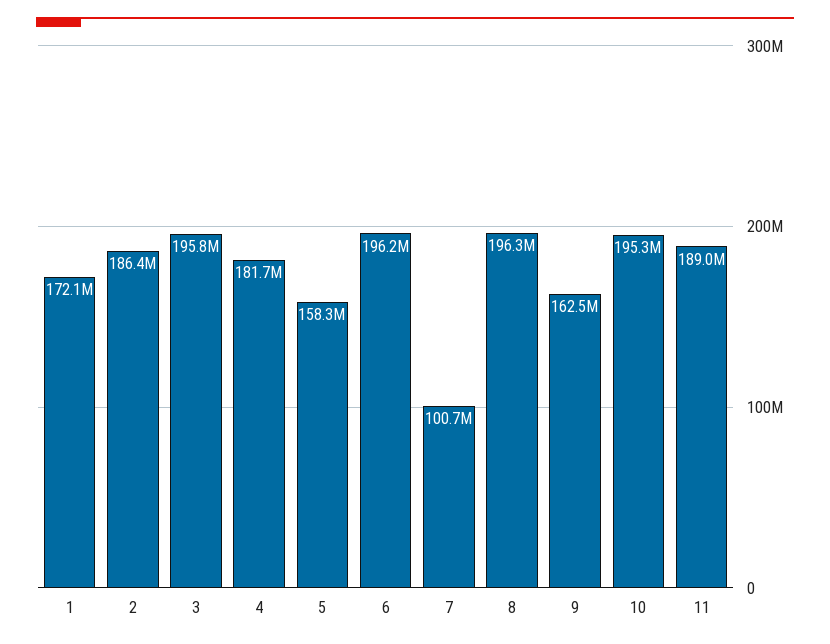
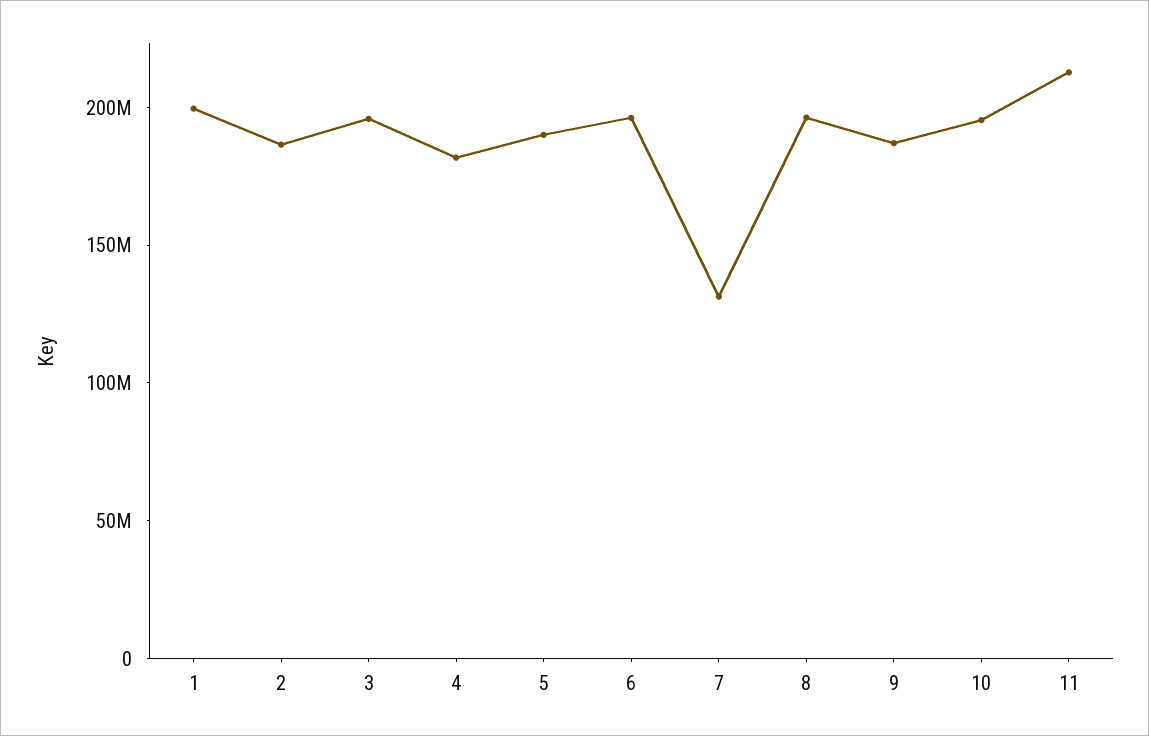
  {
-   "1": 172100000,
+   "1": 200000000,
    "2": 186400000,
    "3": 195800000,
    "4": 181700000,
-   "5": 158300000,
+   "5": 190000000,
    "6": 196200000,
-   "7": 100700000,
+   "7": 130000000,
    "8": 196300000,
-   "9": 162500000,
+   "9": 190000000,
    "10": 195300000,
-   "11": 189000000
+   "11": 210000000
  }

